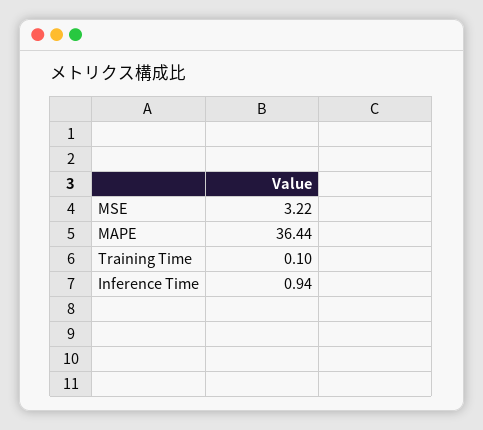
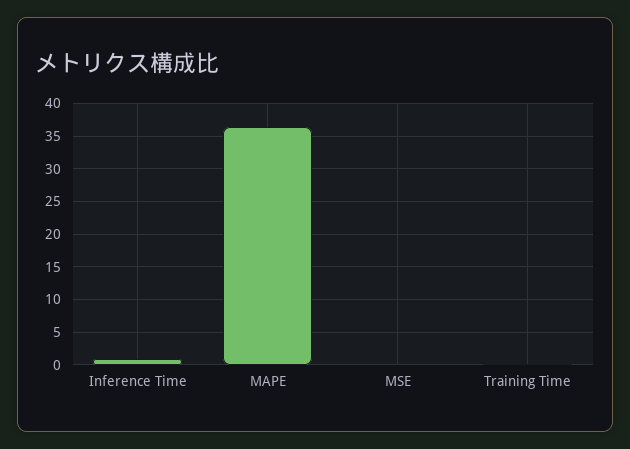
  {
-   "MSE": 3.22,
+   "MSE": 0,
    "MAPE": 36.44,
    "Training Time": 0.1,
    "Inference Time": 0.94
  }

